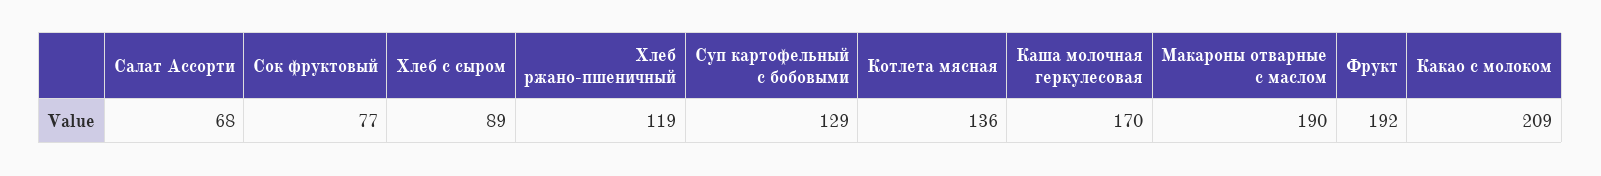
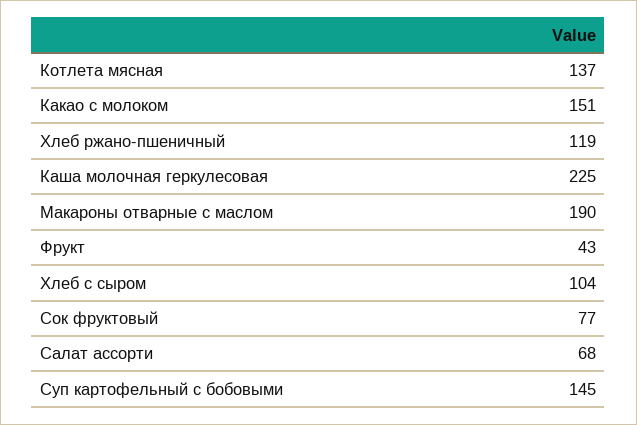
  {
    "Салат Ассорти": 68,
    "Сок фруктовый": 77,
-   "Хлеб с сыром": 89,
+   "Хлеб с сыром": 104,
    "Хлеб ржано-пшеничный": 119,
-   "Суп картофельный с бобовыми": 129,
+   "Суп картофельный с бобовыми": 145,
-   "Котлета мясная": 136,
+   "Котлета мясная": 137,
-   "Каша молочная геркулесовая": 170,
+   "Каша молочная геркулесовая": 225,
    "Макароны отварные с маслом": 190,
-   "Фрукт": 192,
+   "Фрукт": 43,
-   "Какао с молоком": 209
+   "Какао с молоком": 151
  }

